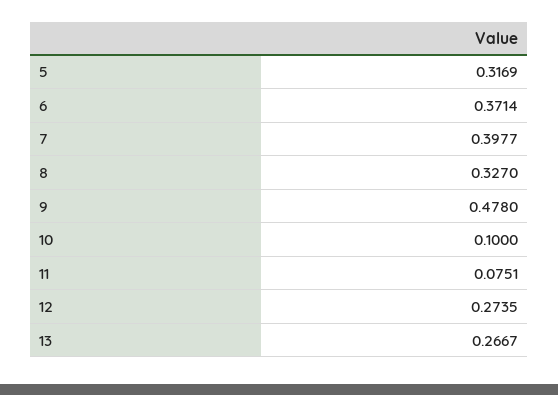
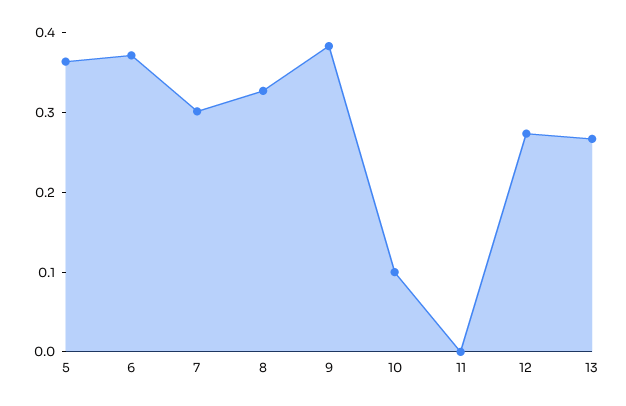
  {
-   "5": 0.3169,
+   "5": 0.36,
    "6": 0.3714,
-   "7": 0.3977,
+   "7": 0.3,
    "8": 0.327,
-   "9": 0.478,
+   "9": 0.38,
    "10": 0.1,
-   "11": 0.0751,
+   "11": 0,
    "12": 0.2735,
    "13": 0.2667
  }

